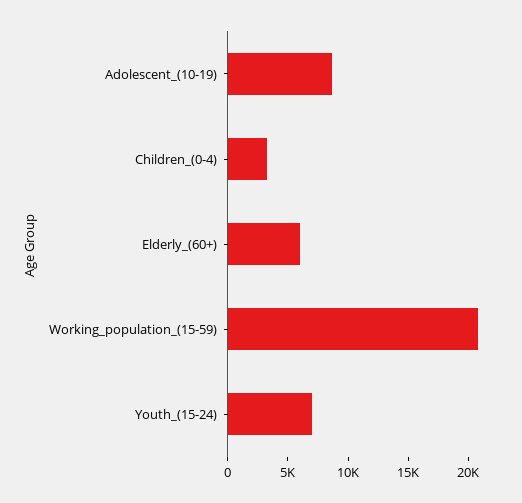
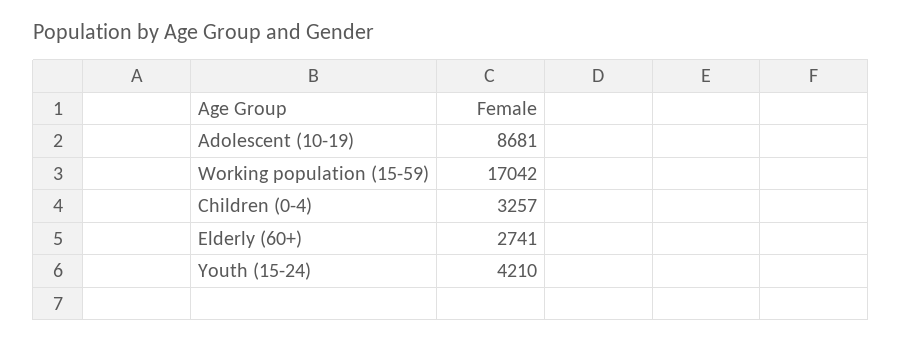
  {
    "Adolescent_(10-19)": 8681,
    "Children_(0-4)": 3257,
-   "Elderly_(60+)": 6000,
+   "Elderly_(60+)": 2741,
-   "Working_population_(15-59)": 21000,
+   "Working_population_(15-59)": 17042,
-   "Youth_(15-24)": 7000
+   "Youth_(15-24)": 4210
  }

